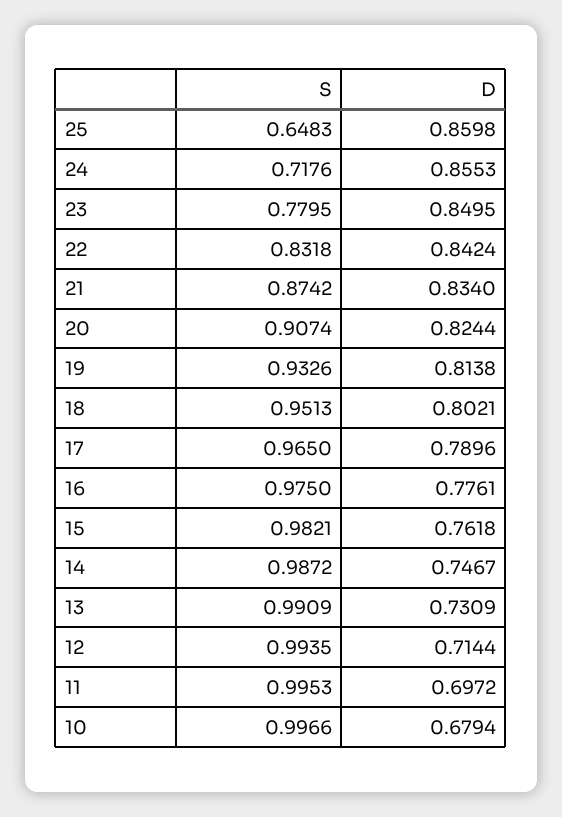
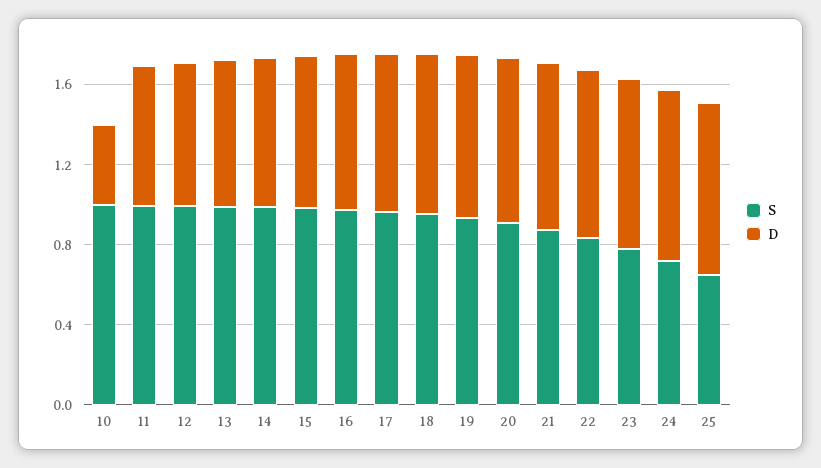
  {
    "S": {
      "25": 0.6483,
      "24": 0.7176,
      "23": 0.7795,
      "22": 0.8318,
      "21": 0.8742,
      "20": 0.9074,
      "19": 0.9326,
      "18": 0.9513,
      "17": 0.965,
      "16": 0.975,
      "15": 0.9821,
      "14": 0.9872,
      "13": 0.9909,
      "12": 0.9935,
      "11": 0.9953,
      "10": 0.9966
    },
    "D": {
      "25": 0.8598,
      "24": 0.8553,
      "23": 0.8495,
      "22": 0.8424,
      "21": 0.834,
      "20": 0.8244,
      "19": 0.8138,
      "18": 0.8021,
      "17": 0.7896,
      "16": 0.7761,
      "15": 0.7618,
      "14": 0.7467,
      "13": 0.7309,
      "12": 0.7144,
      "11": 0.6972,
-     "10": 0.6794
+     "10": 0.4
    }
  }

